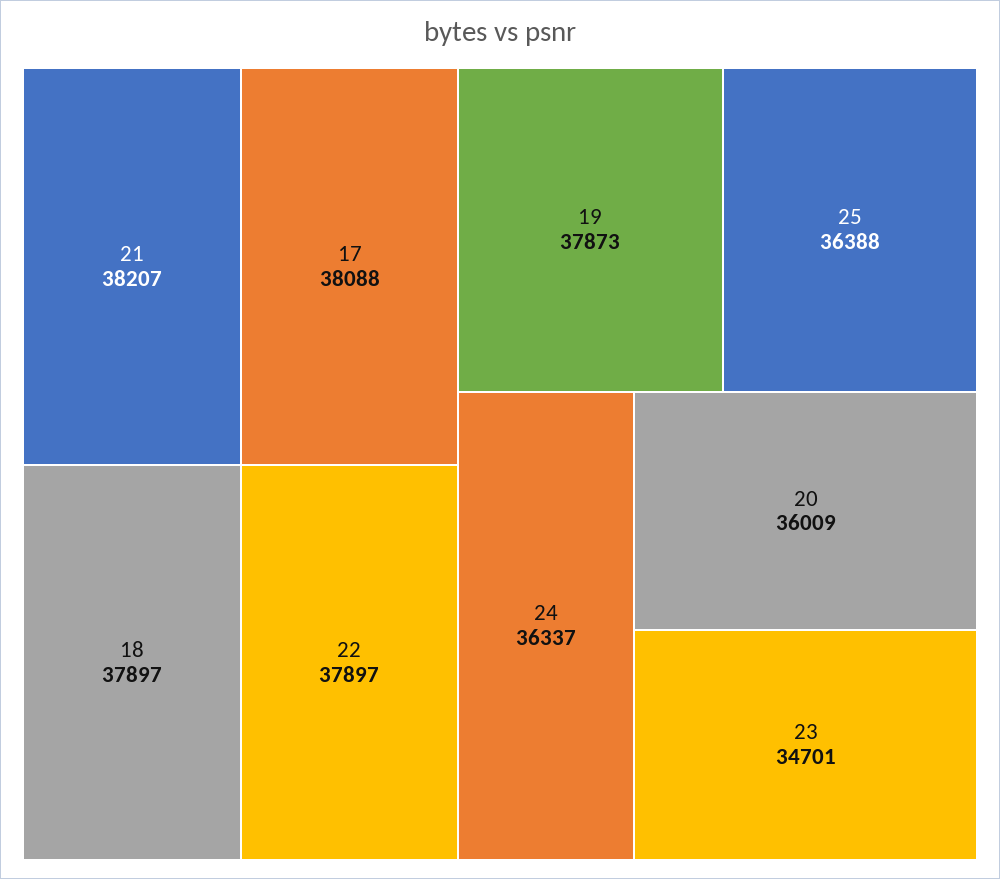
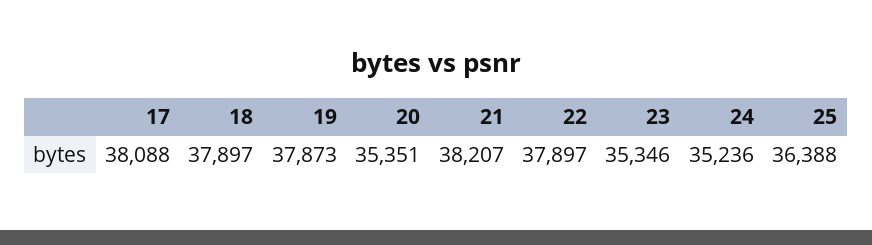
  {
    "21": 38207,
    "17": 38088,
    "18": 37897,
    "22": 37897,
    "19": 37873,
    "25": 36388,
-   "24": 36337,
+   "24": 35236,
-   "20": 36009,
+   "20": 35351,
-   "23": 34701
+   "23": 35346
  }

